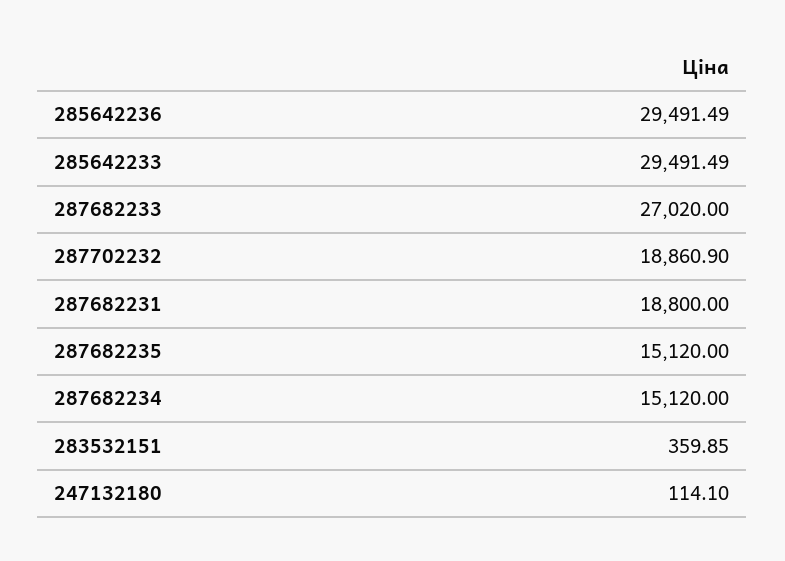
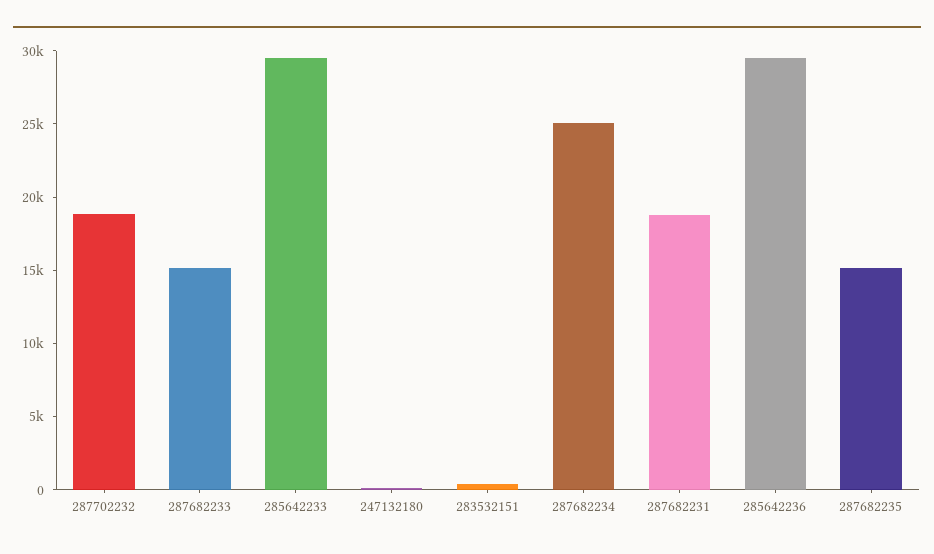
  {
    "285642236": 29491.49,
    "285642233": 29491.49,
-   "287682233": 27020,
+   "287682233": 15000,
    "287702232": 18860.9,
    "287682231": 18800,
    "287682235": 15120,
-   "287682234": 15120,
+   "287682234": 25000,
    "283532151": 359.85,
    "247132180": 114.1
  }

